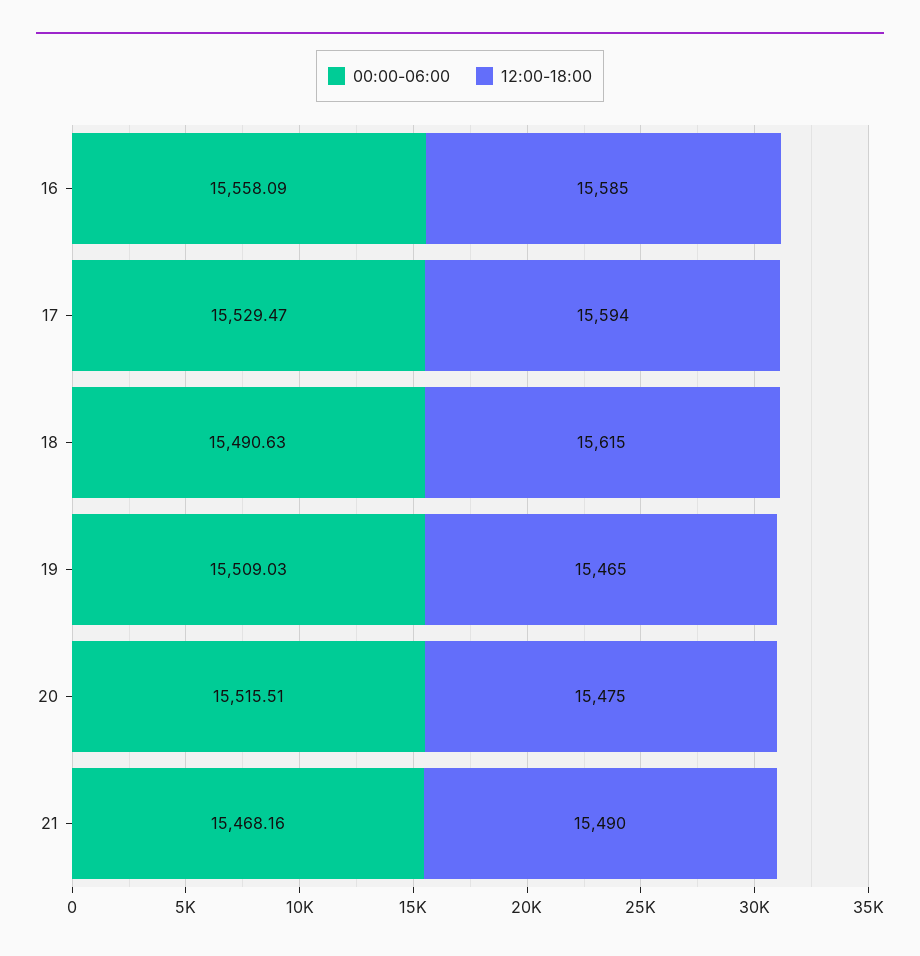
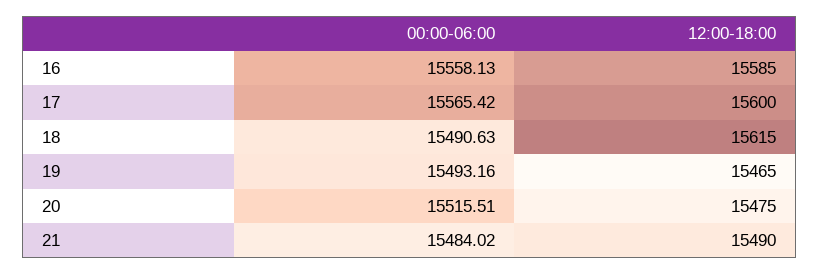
  {
    "00:00-06:00": {
-     "16": 15558.09,
+     "16": 15558.13,
-     "17": 15529.47,
+     "17": 15565.42,
      "18": 15490.63,
-     "19": 15509.03,
+     "19": 15493.16,
      "20": 15515.51,
-     "21": 15468.16
+     "21": 15484.02
    },
    "12:00-18:00": {
      "16": 15585,
-     "17": 15594,
+     "17": 15600,
      "18": 15615,
      "19": 15465,
      "20": 15475,
      "21": 15490
    }
  }

